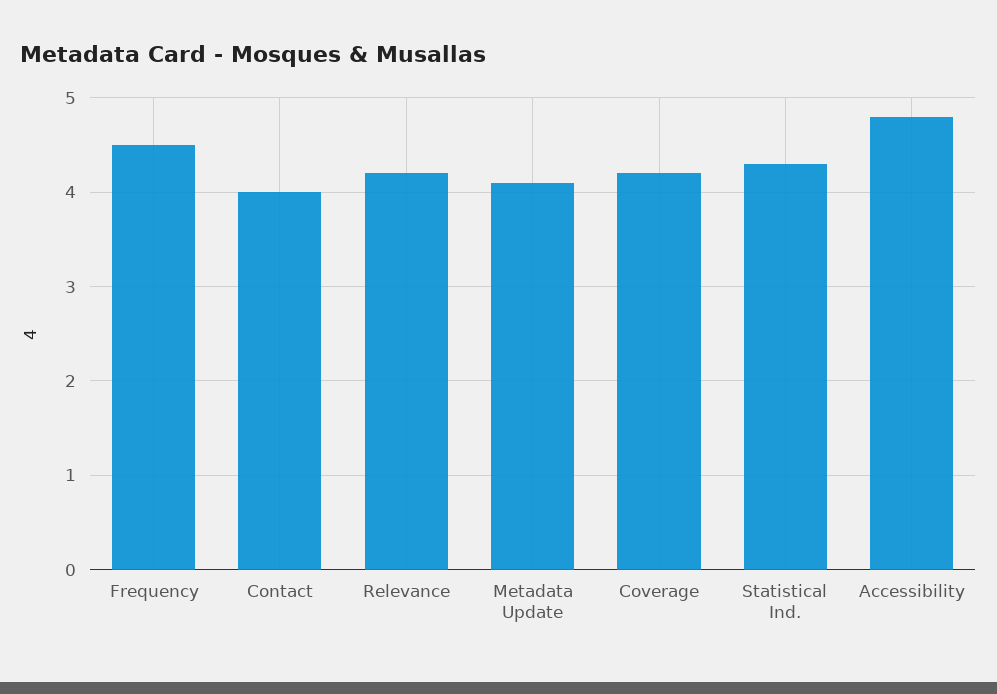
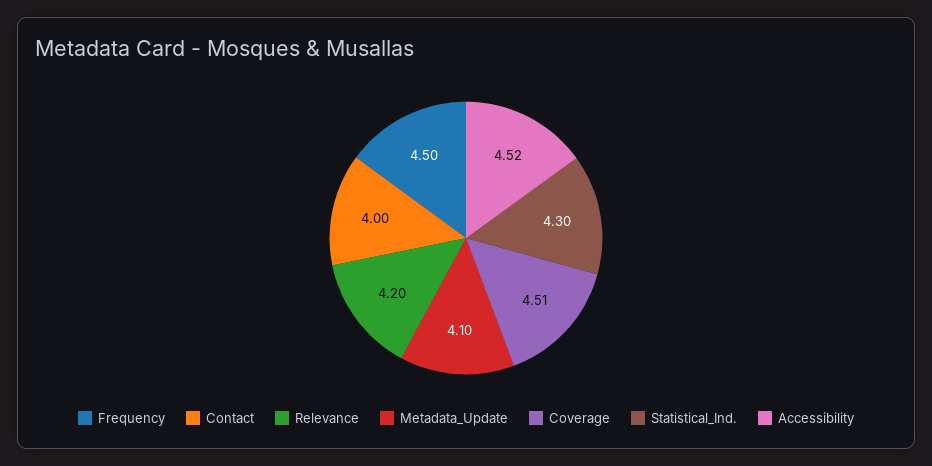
  {
    "Frequency": 4.5,
    "Contact": 4,
    "Relevance": 4.2,
    "Metadata Update": 4.1,
-   "Coverage": 4.2,
+   "Coverage": 4.51,
    "Statistical Ind.": 4.3,
-   "Accessibility": 4.8
+   "Accessibility": 4.52
  }

